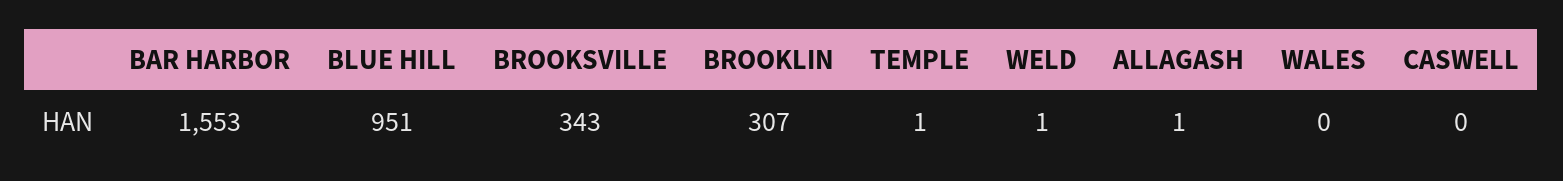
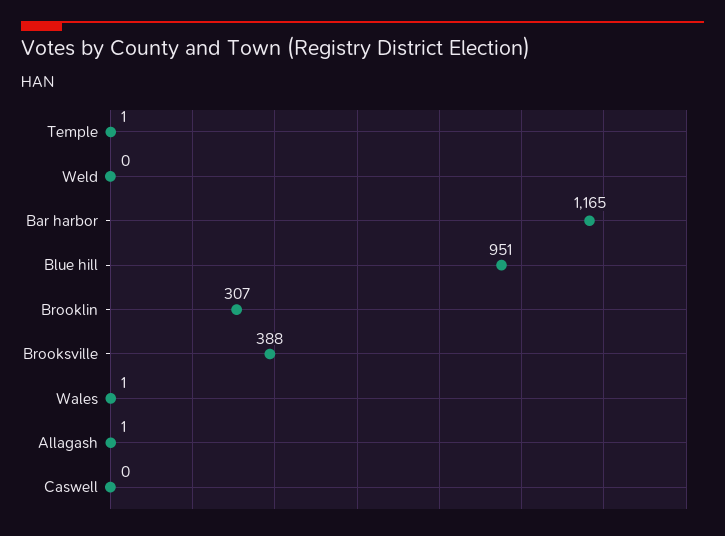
  {
-   "BAR HARBOR": 1553,
+   "BAR HARBOR": 1165,
    "BLUE HILL": 951,
-   "BROOKSVILLE": 343,
+   "BROOKSVILLE": 388,
    "BROOKLIN": 307,
    "TEMPLE": 1,
-   "WELD": 1,
+   "WELD": 0,
    "ALLAGASH": 1,
-   "WALES": 0,
+   "WALES": 1,
    "CASWELL": 0
  }

